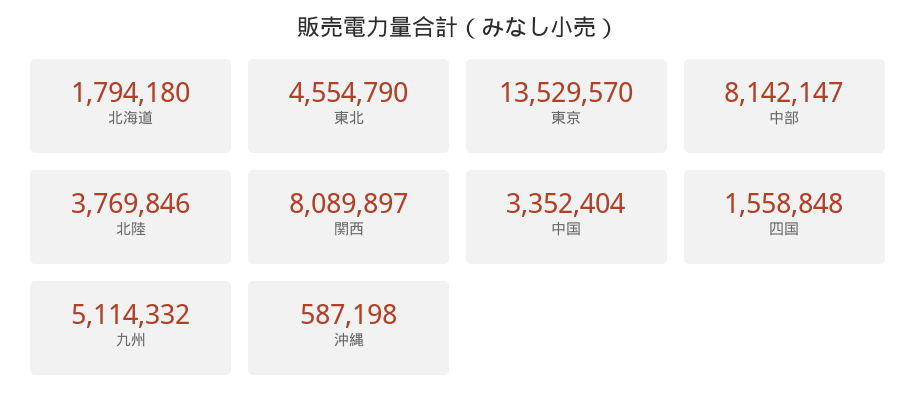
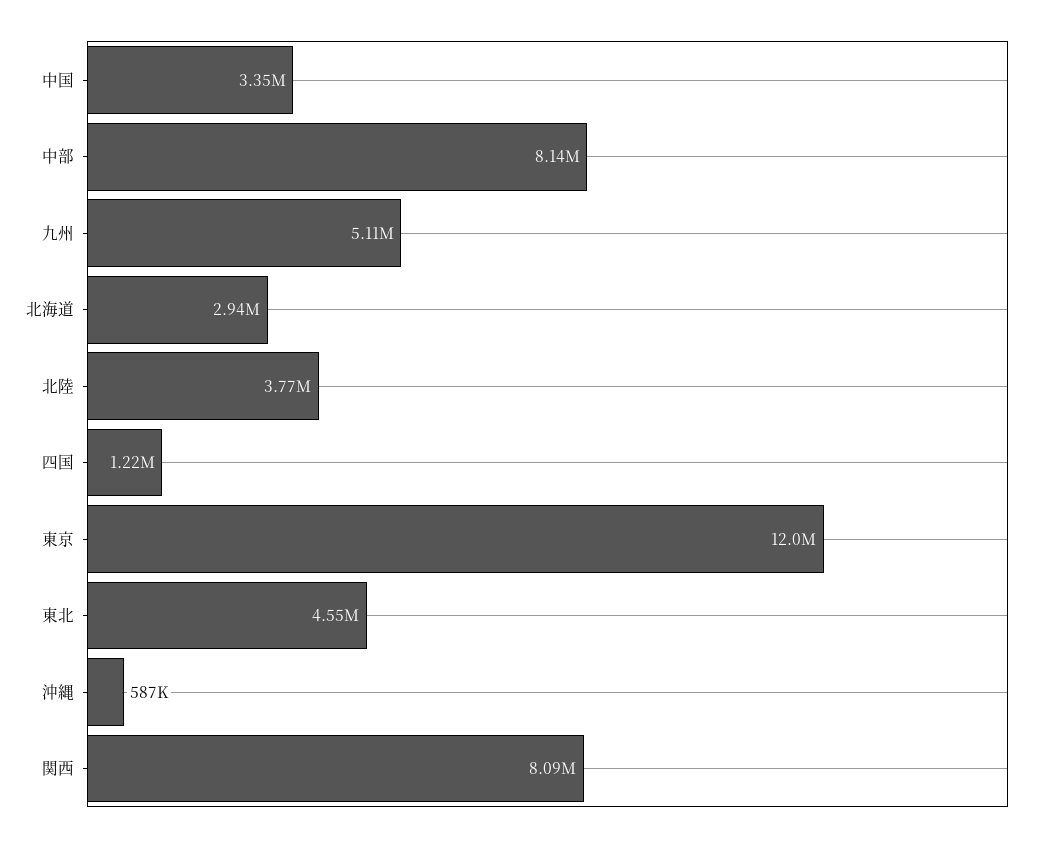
  {
-   "北海道": 1794180,
+   "北海道": 2940000,
    "東北": 4554790,
-   "東京": 13529570,
+   "東京": 12000000,
    "中部": 8142147,
    "北陸": 3769846,
    "関西": 8089897,
    "中国": 3352404,
-   "四国": 1558848,
+   "四国": 1220000,
    "九州": 5114332,
    "沖縄": 587198
  }

